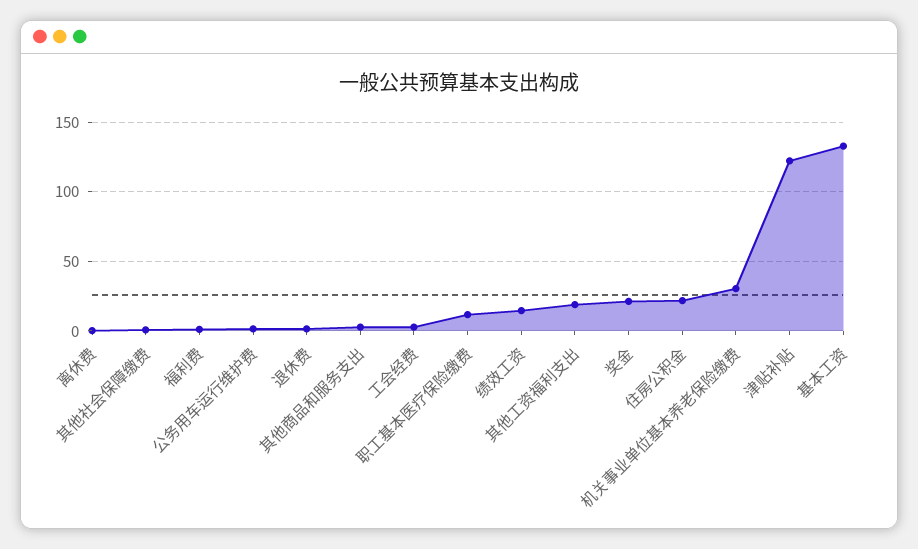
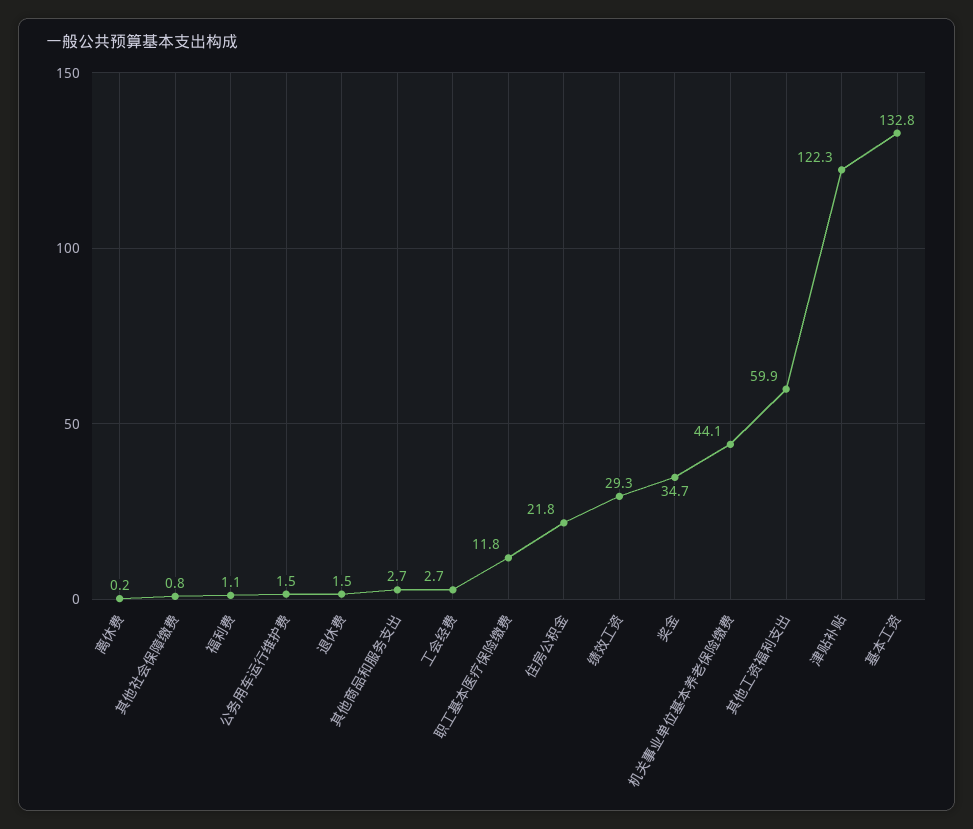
  {
    "离休费": 0.2,
    "其他社会保障缴费": 0.8,
    "福利费": 1.1,
    "公务用车运行维护费": 1.5,
    "退休费": 1.5,
    "其他商品和服务支出": 2.7,
    "工会经费": 2.7,
    "职工基本医疗保险缴费": 11.8,
-   "绩效工资": 15,
+   "绩效工资": 29.3,
-   "其他工资福利支出": 20,
+   "其他工资福利支出": 59.9,
-   "奖金": 20,
+   "奖金": 34.7,
    "住房公积金": 21.8,
-   "机关事业单位基本养老保险缴费": 30,
+   "机关事业单位基本养老保险缴费": 44.1,
    "津贴补贴": 122.3,
    "基本工资": 132.8
  }

